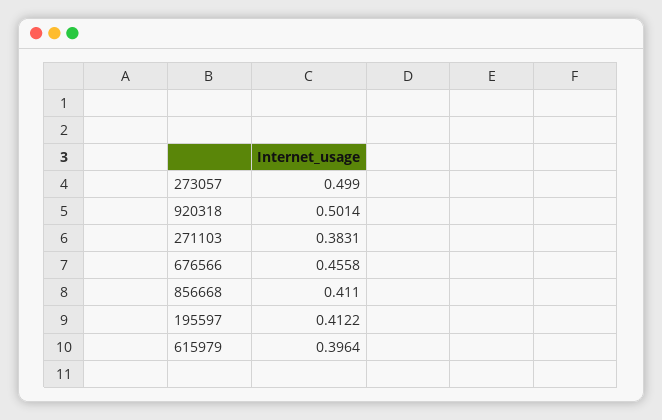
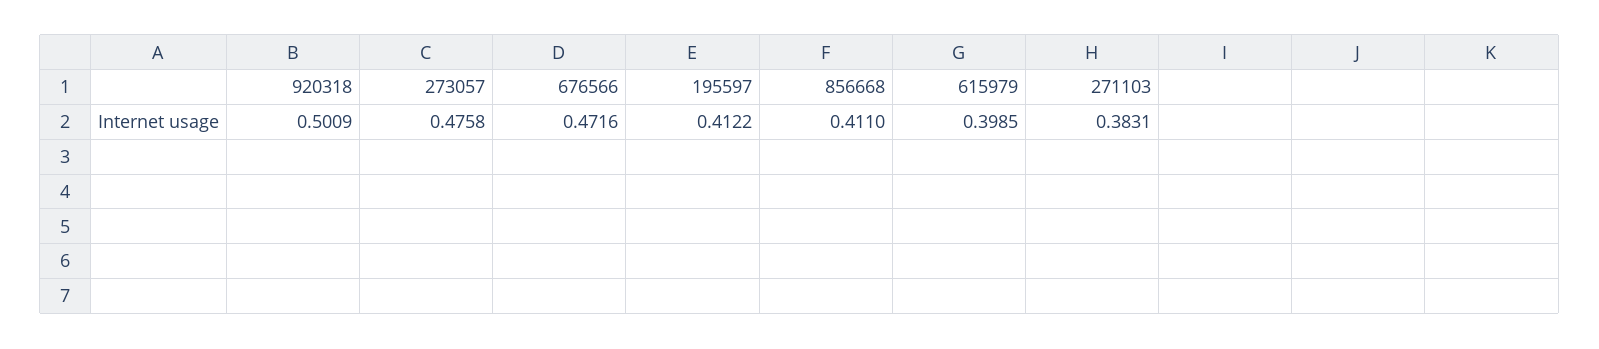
  {
-   "273057": 0.499,
+   "273057": 0.4758,
-   "920318": 0.5014,
+   "920318": 0.5009,
    "271103": 0.3831,
-   "676566": 0.4558,
+   "676566": 0.4716,
    "856668": 0.411,
    "195597": 0.4122,
-   "615979": 0.3964
+   "615979": 0.3985
  }

